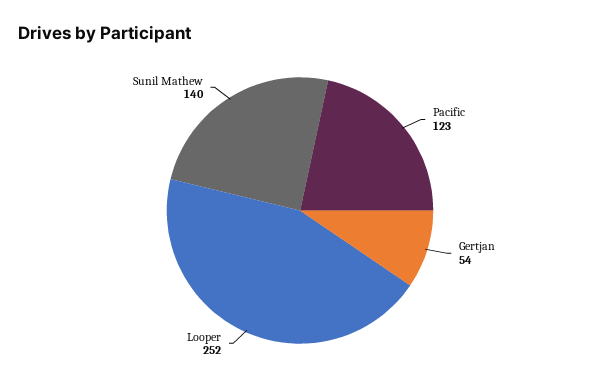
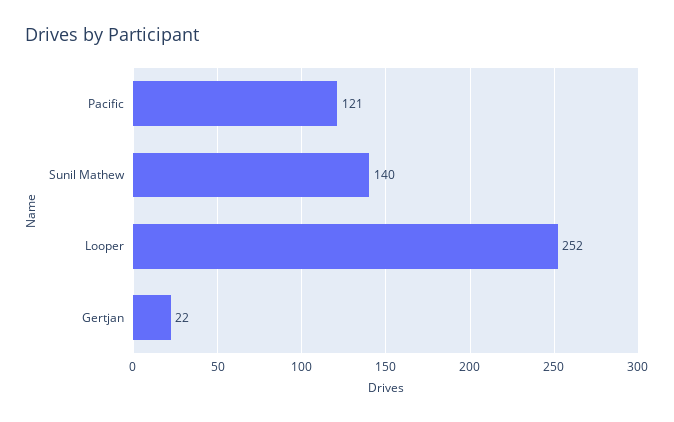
  {
-   "Pacific": 123,
+   "Pacific": 121,
-   "Gertjan": 54,
+   "Gertjan": 22,
    "Looper": 252,
    "Sunil Mathew": 140
  }

